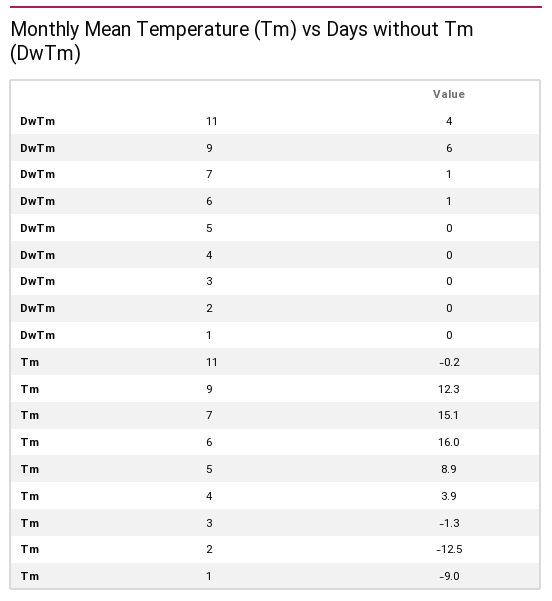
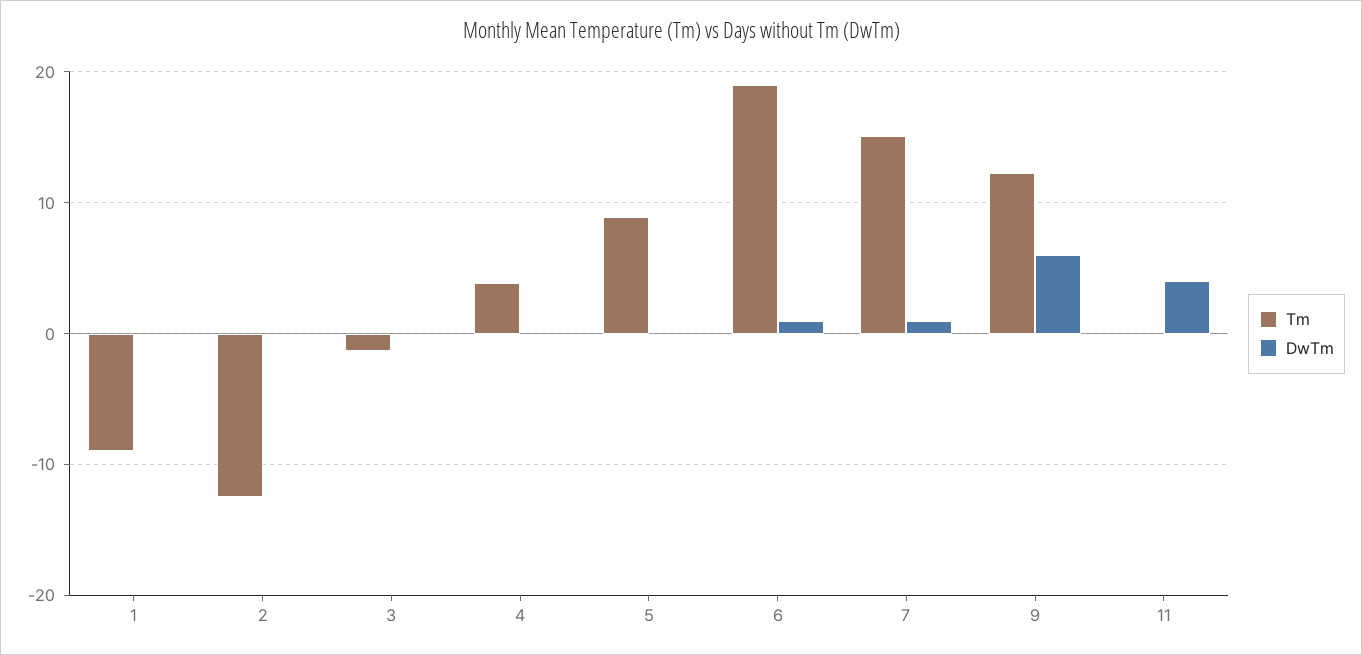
  {
    "DwTm": {
      "11": 4,
      "9": 6,
      "7": 1,
      "6": 1,
      "5": 0,
      "4": 0,
      "3": 0,
      "2": 0,
      "1": 0
    },
    "Tm": {
      "11": -0.2,
      "9": 12.3,
      "7": 15.1,
-     "6": 16,
+     "6": 19,
      "5": 8.9,
      "4": 3.9,
      "3": -1.3,
      "2": -12.5,
      "1": -9
    }
  }

